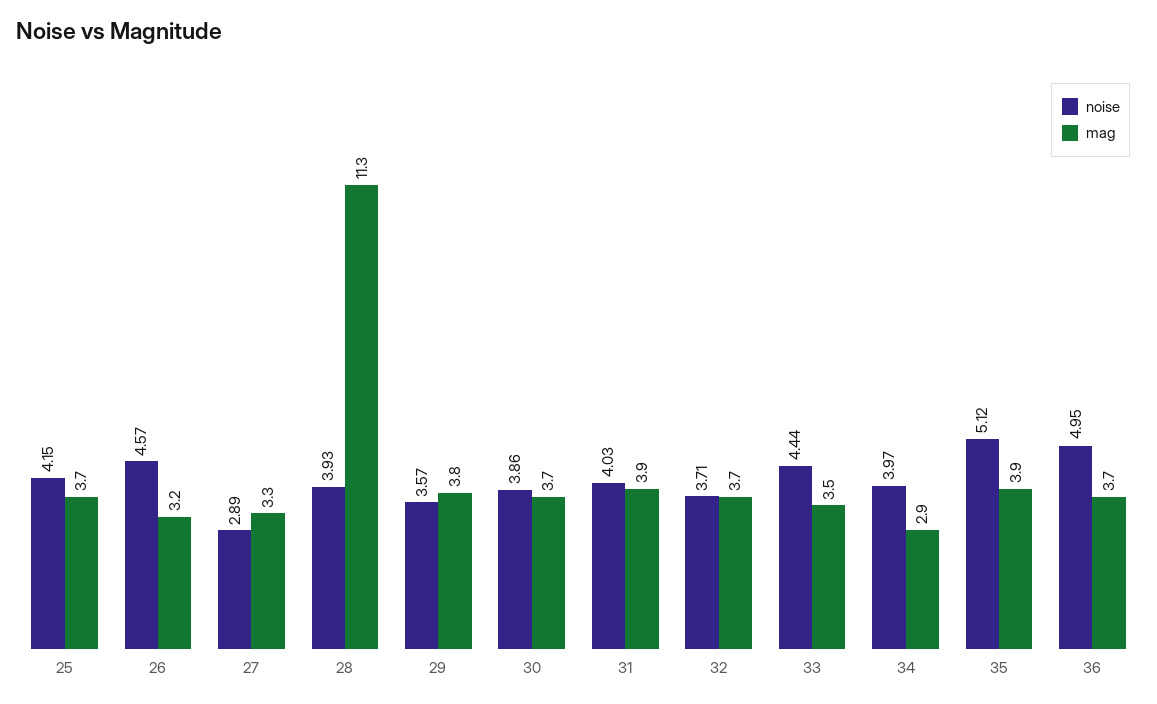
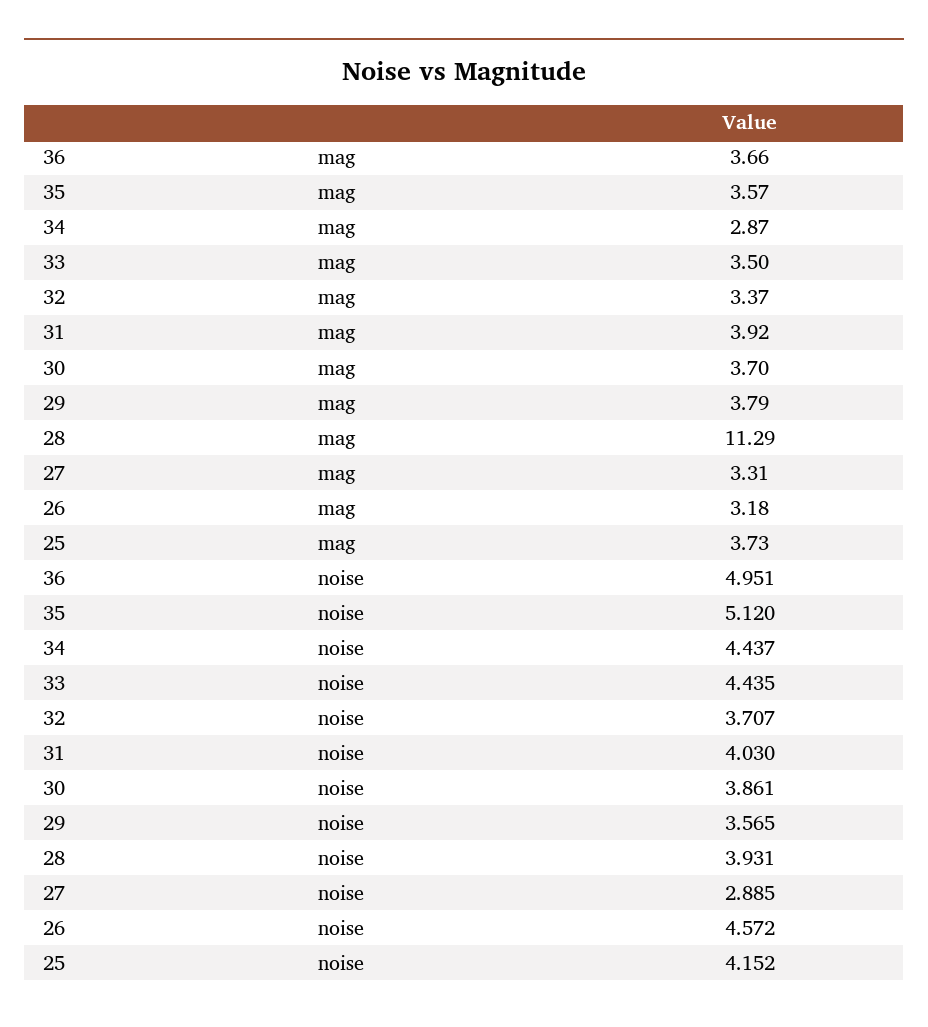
  {
    "noise": {
      "25": 4.152,
      "26": 4.572,
      "27": 2.885,
      "28": 3.931,
      "29": 3.565,
      "30": 3.861,
      "31": 4.03,
      "32": 3.707,
      "33": 4.435,
-     "34": 3.97,
+     "34": 4.437,
      "35": 5.12,
      "36": 4.951
    },
    "mag": {
      "25": 3.73,
      "26": 3.18,
      "27": 3.31,
      "28": 11.29,
      "29": 3.79,
      "30": 3.7,
      "31": 3.92,
-     "32": 3.7,
+     "32": 3.37,
      "33": 3.5,
      "34": 2.87,
-     "35": 3.9,
+     "35": 3.57,
      "36": 3.66
    }
  }

